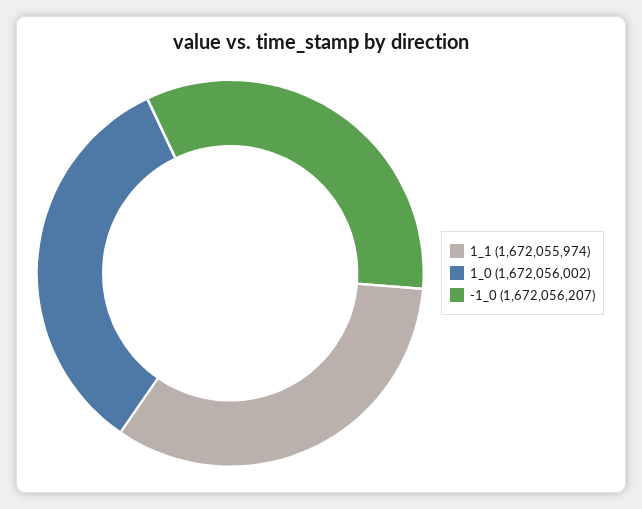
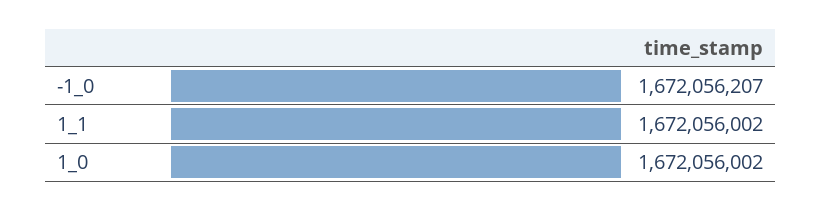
  {
-   "1_1": 1672055974,
+   "1_1": 1672056002,
    "1_0": 1672056002,
    "-1_0": 1672056207
  }

